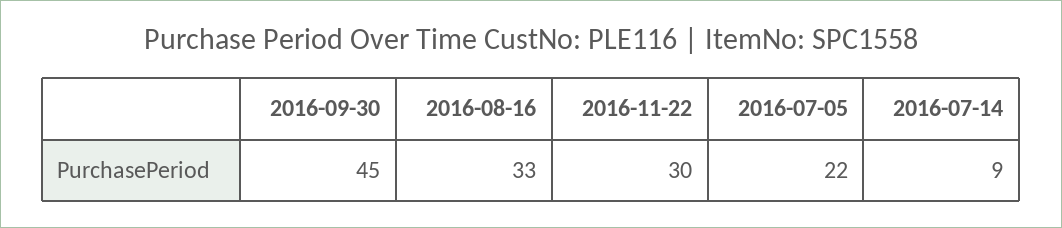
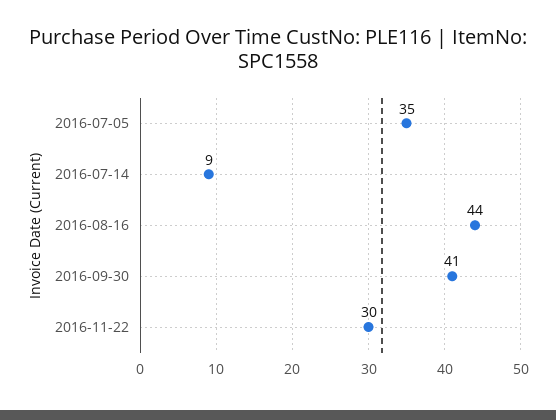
  {
-   "2016-09-30": 45,
+   "2016-09-30": 41,
-   "2016-08-16": 33,
+   "2016-08-16": 44,
    "2016-11-22": 30,
-   "2016-07-05": 22,
+   "2016-07-05": 35,
    "2016-07-14": 9
  }

